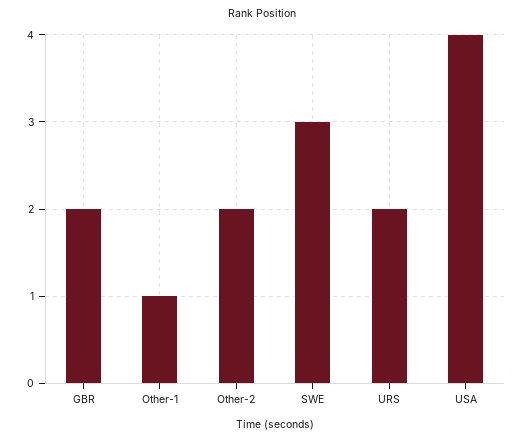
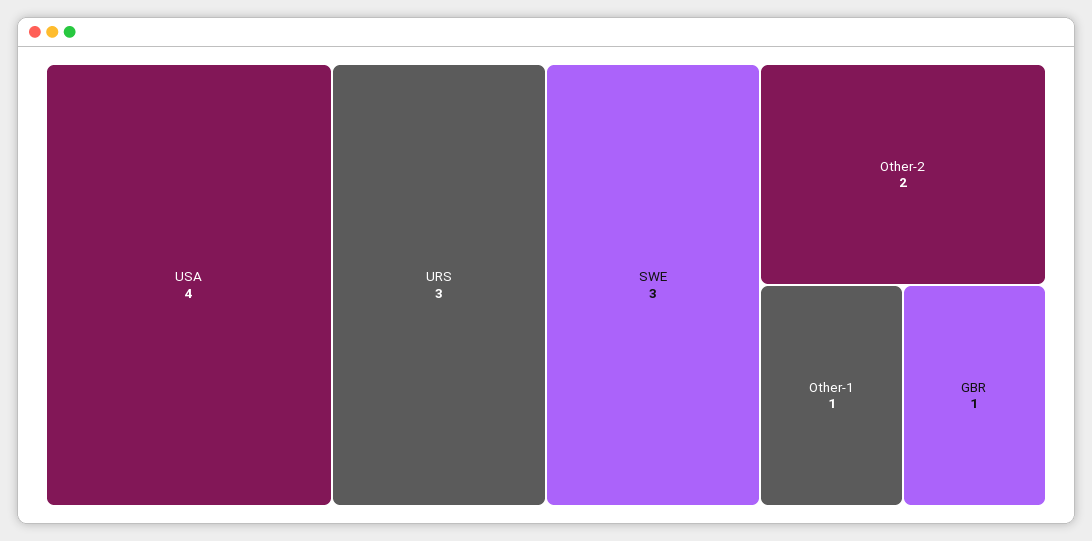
  {
-   "GBR": 2,
+   "GBR": 1,
    "Other-1": 1,
    "Other-2": 2,
    "SWE": 3,
-   "URS": 2,
+   "URS": 3,
    "USA": 4
  }

